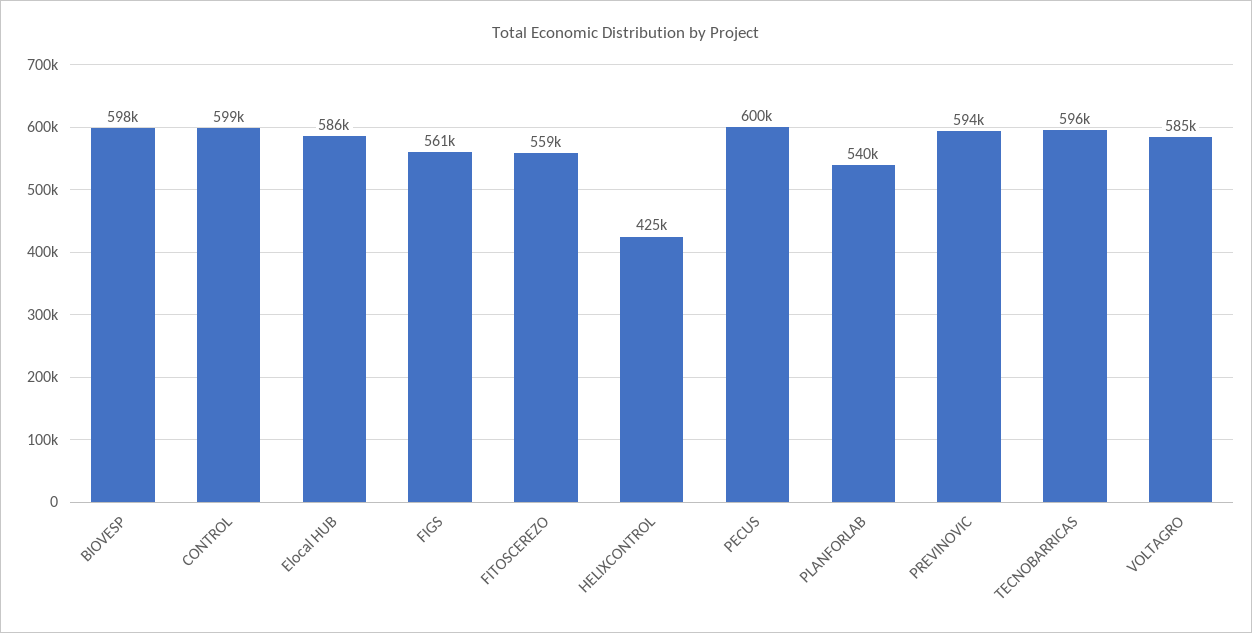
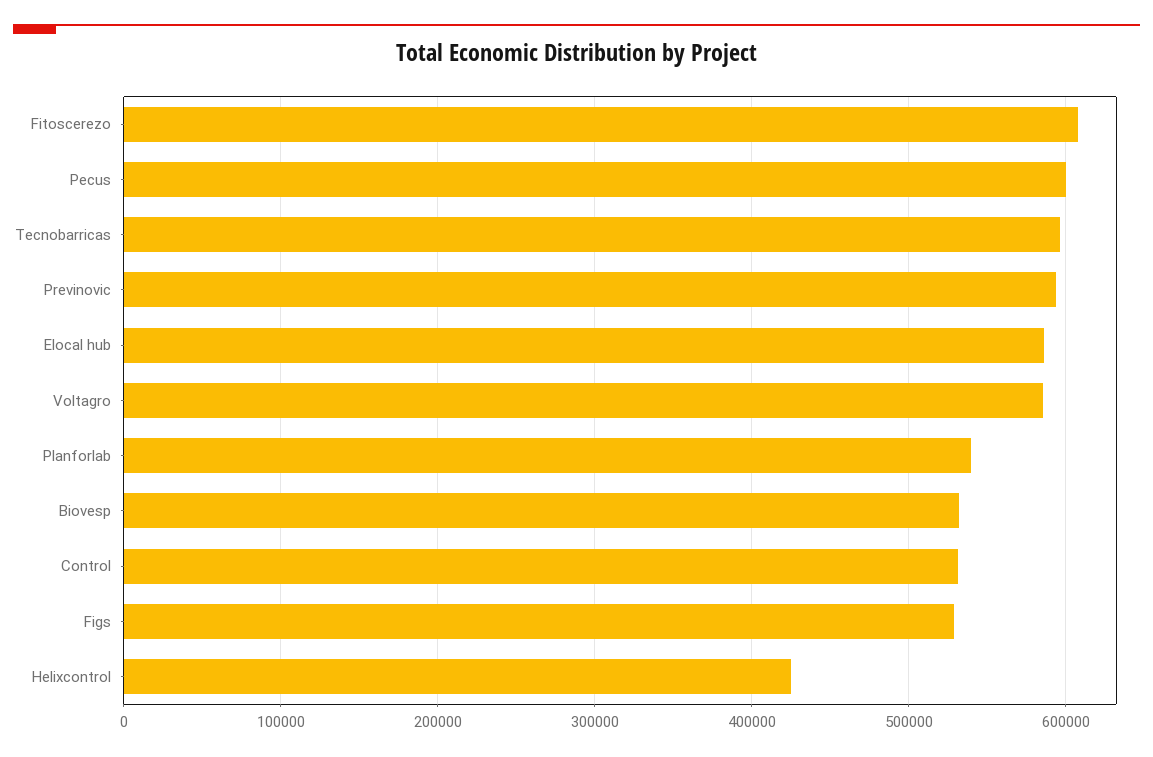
  {
-   "BIOVESP": 598000,
+   "BIOVESP": 530000,
-   "CONTROL": 599000,
+   "CONTROL": 530000,
    "Elocal HUB": 586000,
-   "FIGS": 561000,
+   "FIGS": 530000,
-   "FITOSCEREZO": 559000,
+   "FITOSCEREZO": 610000,
    "HELIXCONTROL": 425000,
    "PECUS": 600000,
    "PLANFORLAB": 540000,
    "PREVINOVIC": 594000,
    "TECNOBARRICAS": 596000,
    "VOLTAGRO": 585000
  }

